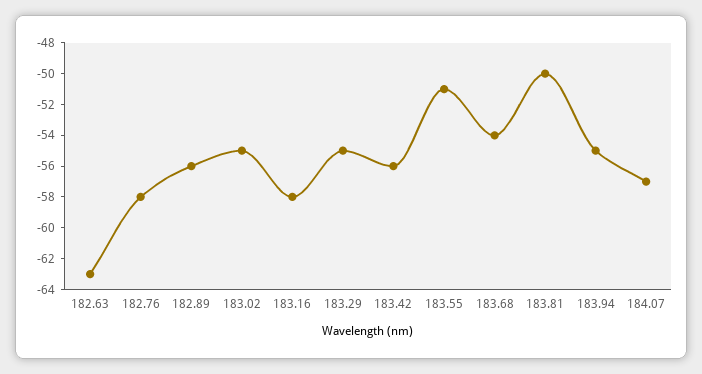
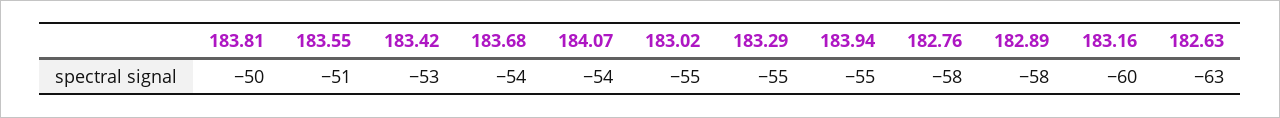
  {
    "182.63": -63,
    "182.76": -58,
-   "182.89": -56,
+   "182.89": -58,
    "183.02": -55,
-   "183.16": -58,
+   "183.16": -60,
    "183.29": -55,
-   "183.42": -56,
+   "183.42": -53,
    "183.55": -51,
    "183.68": -54,
    "183.81": -50,
    "183.94": -55,
-   "184.07": -57
+   "184.07": -54
  }

